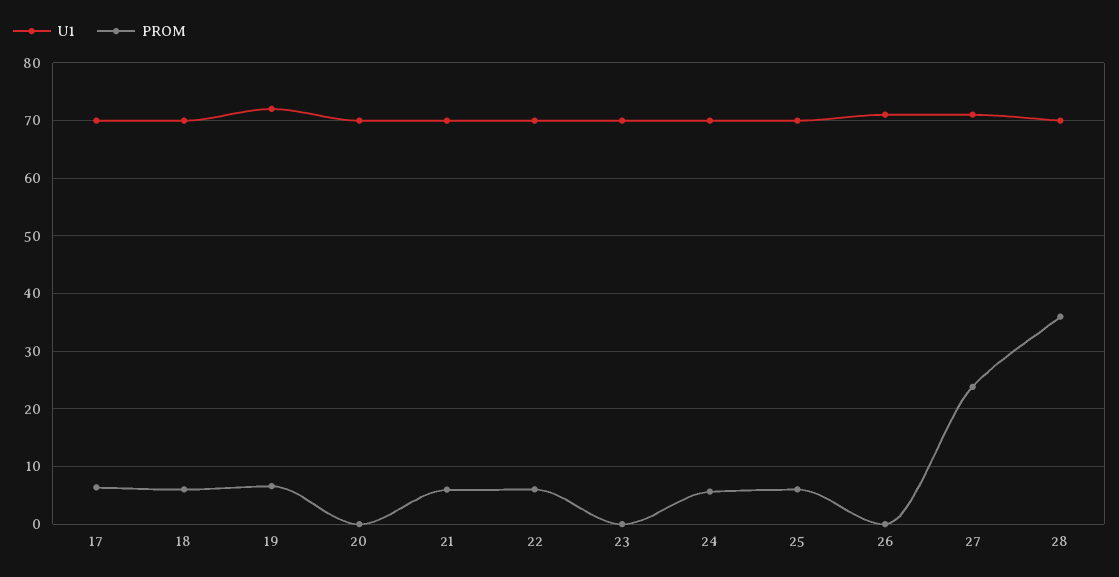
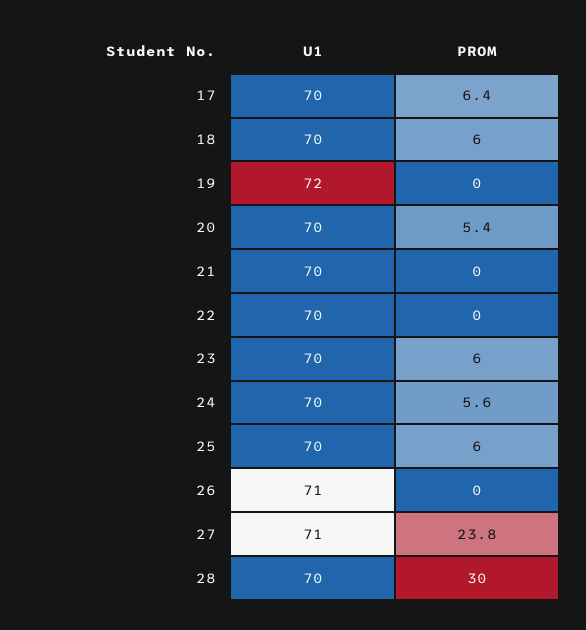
  {
    "U1": {
      "17": 70,
      "18": 70,
      "19": 72,
      "20": 70,
      "21": 70,
      "22": 70,
      "23": 70,
      "24": 70,
      "25": 70,
      "26": 71,
      "27": 71,
      "28": 70
    },
    "PROM": {
      "17": 6.4,
      "18": 6,
-     "19": 6,
+     "19": 0,
-     "20": 0,
+     "20": 5.4,
-     "21": 6,
+     "21": 0,
-     "22": 6,
+     "22": 0,
-     "23": 0,
+     "23": 6,
      "24": 5.6,
      "25": 6,
      "26": 0,
      "27": 23.8,
-     "28": 36
+     "28": 30
    }
  }

